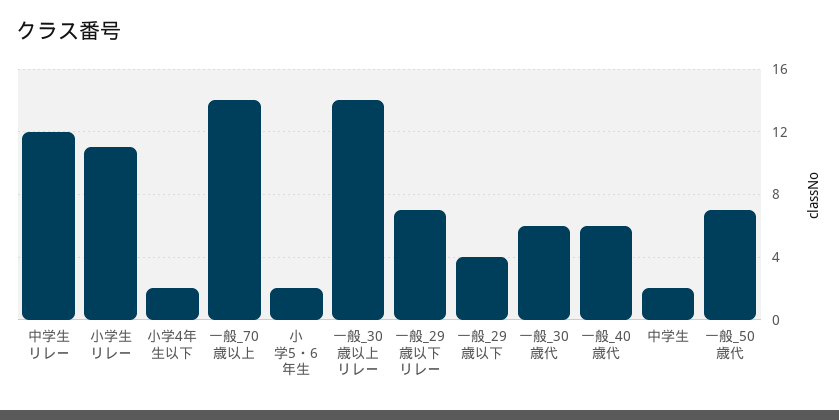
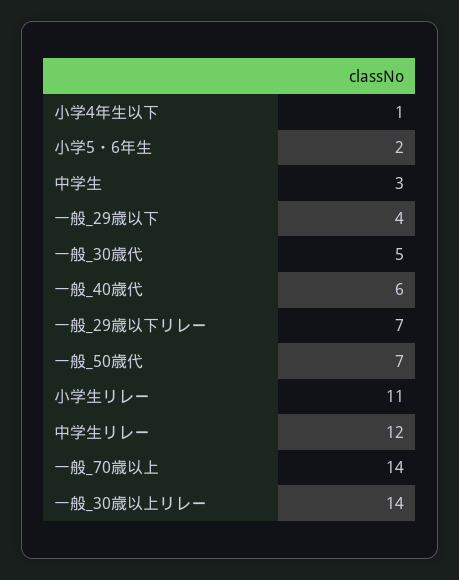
  {
    "中学生リレー": 12,
    "小学生リレー": 11,
-   "小学4年生以下": 2,
+   "小学4年生以下": 1,
    "一般_70歳以上": 14,
    "小学5・6年生": 2,
    "一般_30歳以上リレー": 14,
    "一般_29歳以下リレー": 7,
    "一般_29歳以下": 4,
-   "一般_30歳代": 6,
+   "一般_30歳代": 5,
    "一般_40歳代": 6,
-   "中学生": 2,
+   "中学生": 3,
    "一般_50歳代": 7
  }

